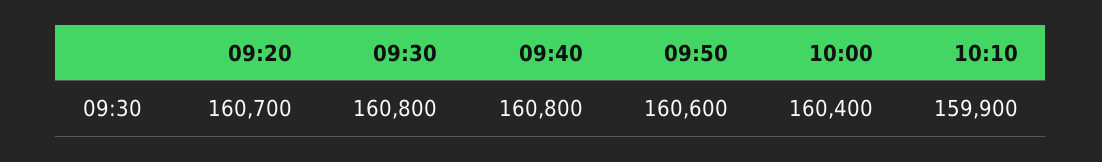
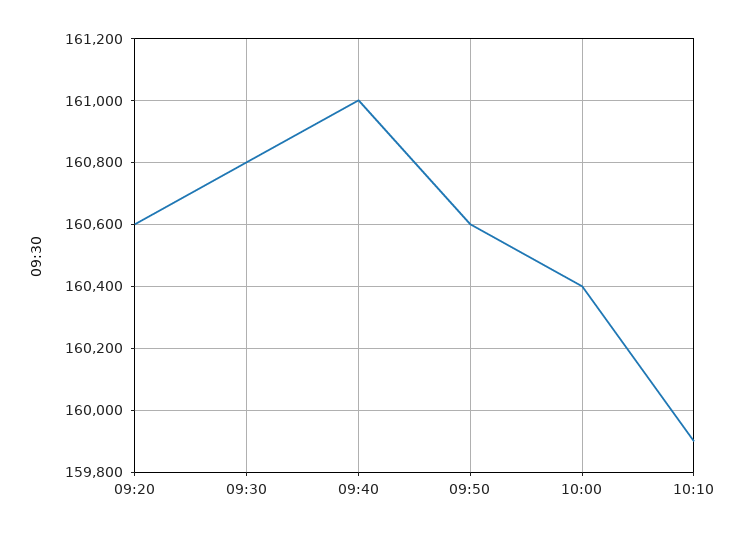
  {
-   "09:20": 160700,
+   "09:20": 160600,
    "09:30": 160800,
-   "09:40": 160800,
+   "09:40": 161000,
    "09:50": 160600,
    "10:00": 160400,
    "10:10": 159900
  }

